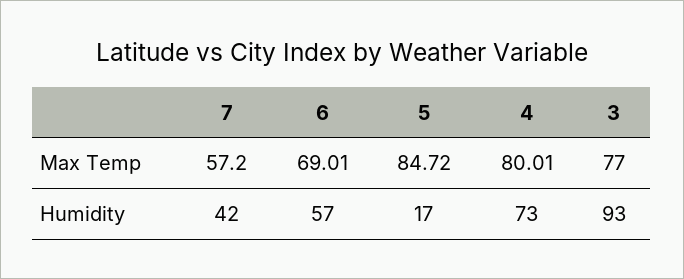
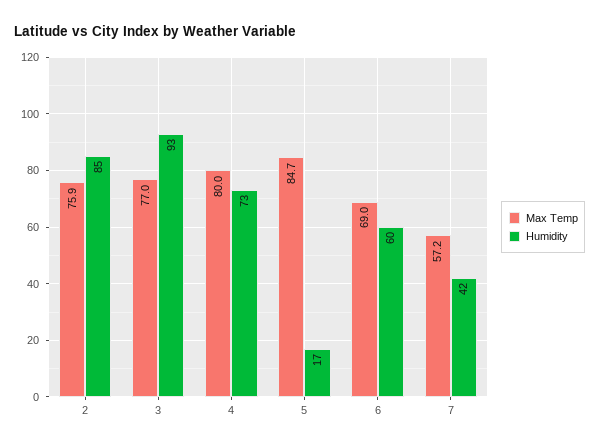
  {
    "Max Temp": {
      "7": 57.2,
      "6": 69.01,
      "5": 84.72,
      "4": 80.01,
-     "3": 77
+     "3": 77,
+     "2": 75.9
    },
    "Humidity": {
      "7": 42,
-     "6": 57,
+     "6": 60,
      "5": 17,
      "4": 73,
-     "3": 93
+     "3": 93,
+     "2": 85
    }
  }

